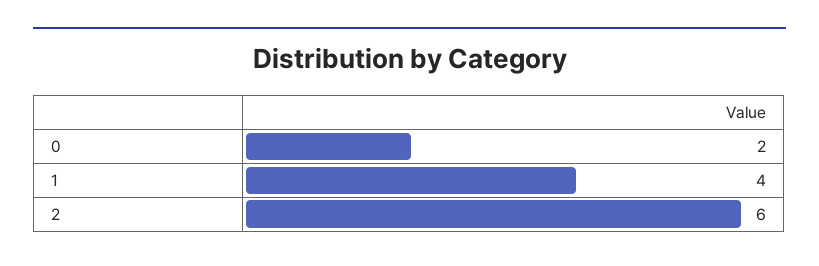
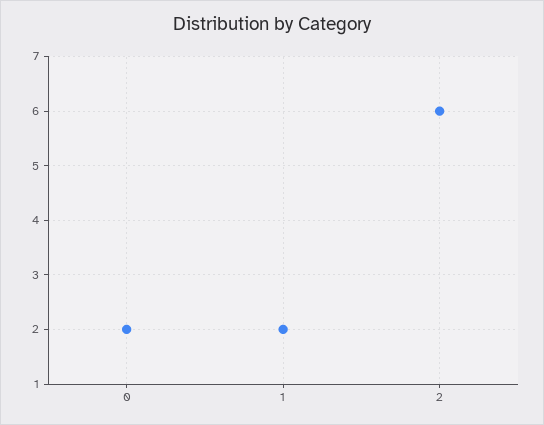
  {
    "0": 2,
-   "1": 4,
+   "1": 2,
    "2": 6
  }

